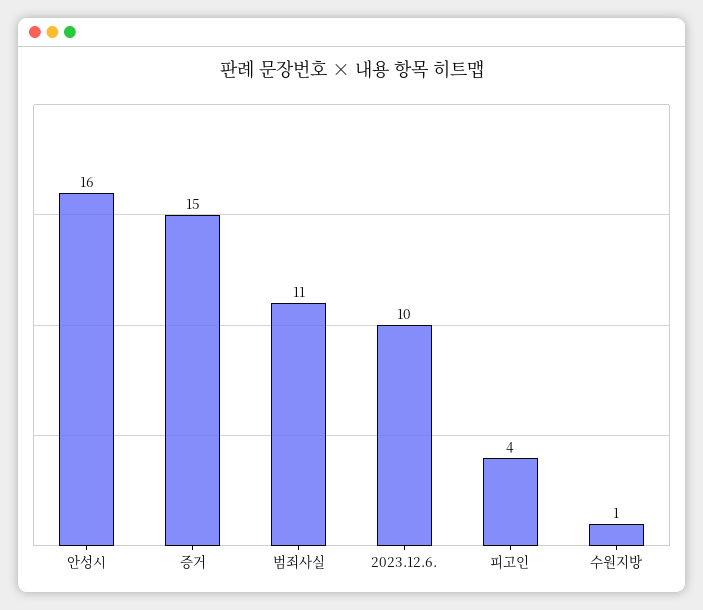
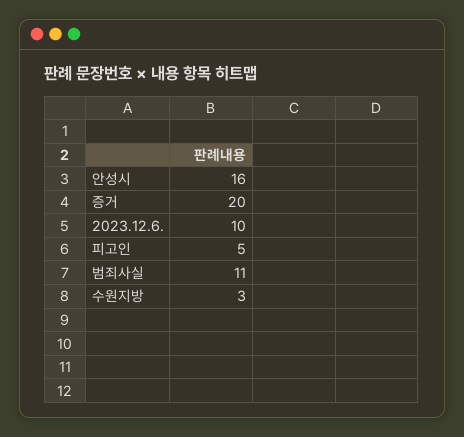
  {
    "안성시": 16,
-   "증거": 15,
+   "증거": 20,
    "범죄사실": 11,
    "2023.12.6.": 10,
-   "피고인": 4,
+   "피고인": 5,
-   "수원지방": 1
+   "수원지방": 3
  }

